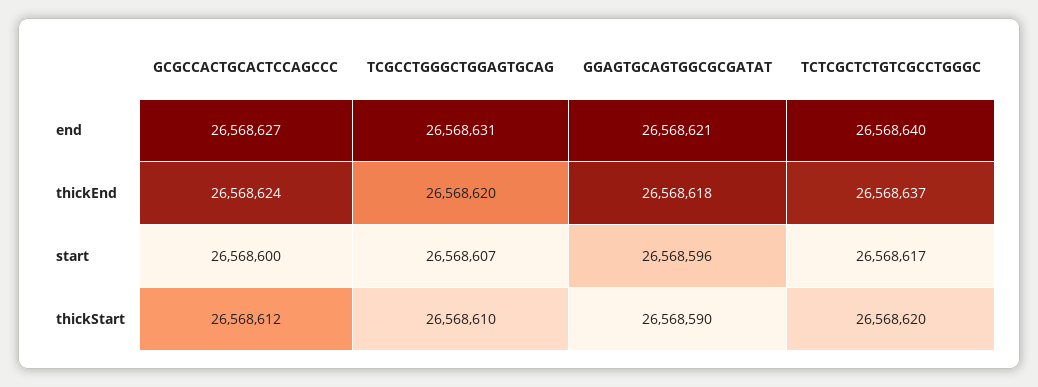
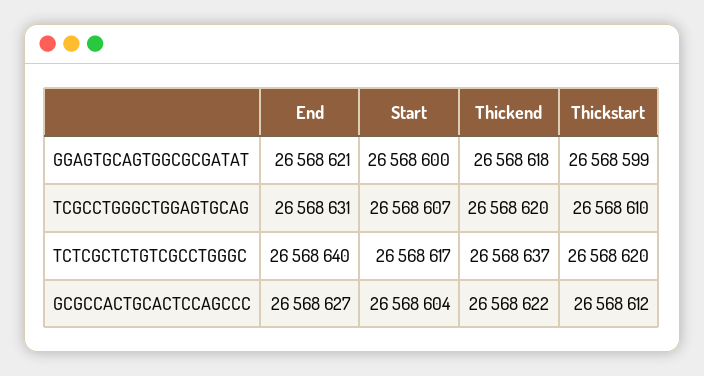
  {
    "GCGCCACTGCACTCCAGCCC": {
      "end": 26568627,
-     "thickEnd": 26568624,
+     "thickEnd": 26568622,
-     "start": 26568600,
+     "start": 26568604,
      "thickStart": 26568612
    },
    "TCGCCTGGGCTGGAGTGCAG": {
      "end": 26568631,
      "thickEnd": 26568620,
      "start": 26568607,
      "thickStart": 26568610
    },
    "GGAGTGCAGTGGCGCGATAT": {
      "end": 26568621,
      "thickEnd": 26568618,
-     "start": 26568596,
+     "start": 26568600,
-     "thickStart": 26568590
+     "thickStart": 26568599
    },
    "TCTCGCTCTGTCGCCTGGGC": {
      "end": 26568640,
      "thickEnd": 26568637,
      "start": 26568617,
      "thickStart": 26568620
    }
  }

